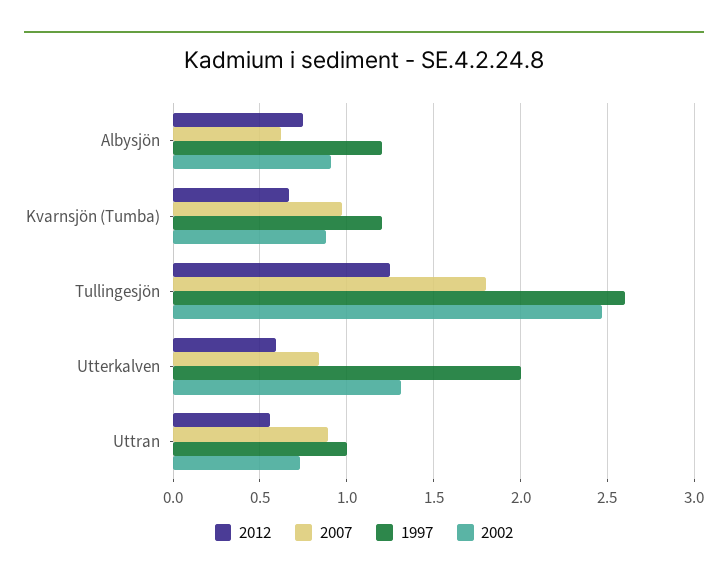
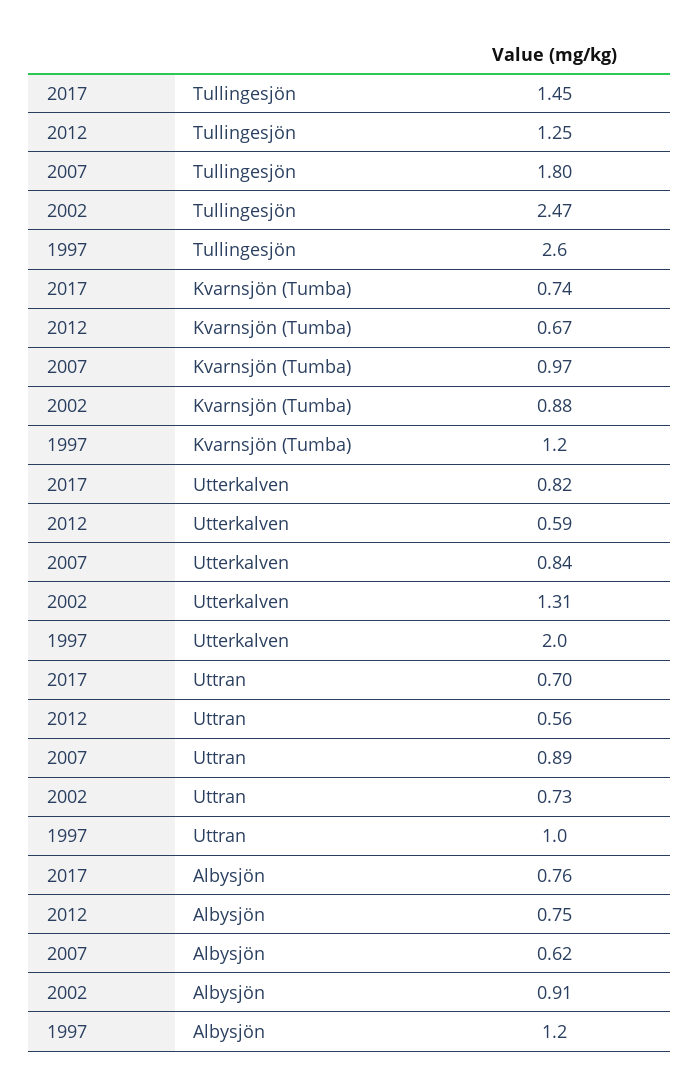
  {
    "2012": {
      "Albysjön": 0.75,
      "Kvarnsjön (Tumba)": 0.67,
      "Tullingesjön": 1.25,
      "Utterkalven": 0.59,
      "Uttran": 0.56
    },
    "2007": {
      "Albysjön": 0.62,
      "Kvarnsjön (Tumba)": 0.97,
      "Tullingesjön": 1.8,
      "Utterkalven": 0.84,
      "Uttran": 0.89
    },
    "1997": {
      "Albysjön": 1.2,
      "Kvarnsjön (Tumba)": 1.2,
      "Tullingesjön": 2.6,
      "Utterkalven": 2,
      "Uttran": 1
    },
    "2002": {
      "Albysjön": 0.91,
      "Kvarnsjön (Tumba)": 0.88,
      "Tullingesjön": 2.47,
      "Utterkalven": 1.31,
      "Uttran": 0.73
-   }
+   },
+   "2017": {
+     "Tullingesjön": 1.45,
+     "Kvarnsjön (Tumba)": 0.74,
+     "Utterkalven": 0.82,
+     "Uttran": 0.7,
+     "Albysjön": 0.76
+   }
  }

